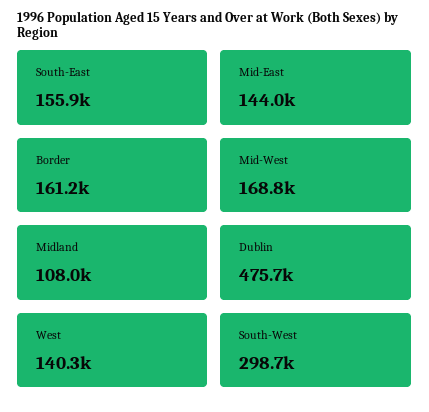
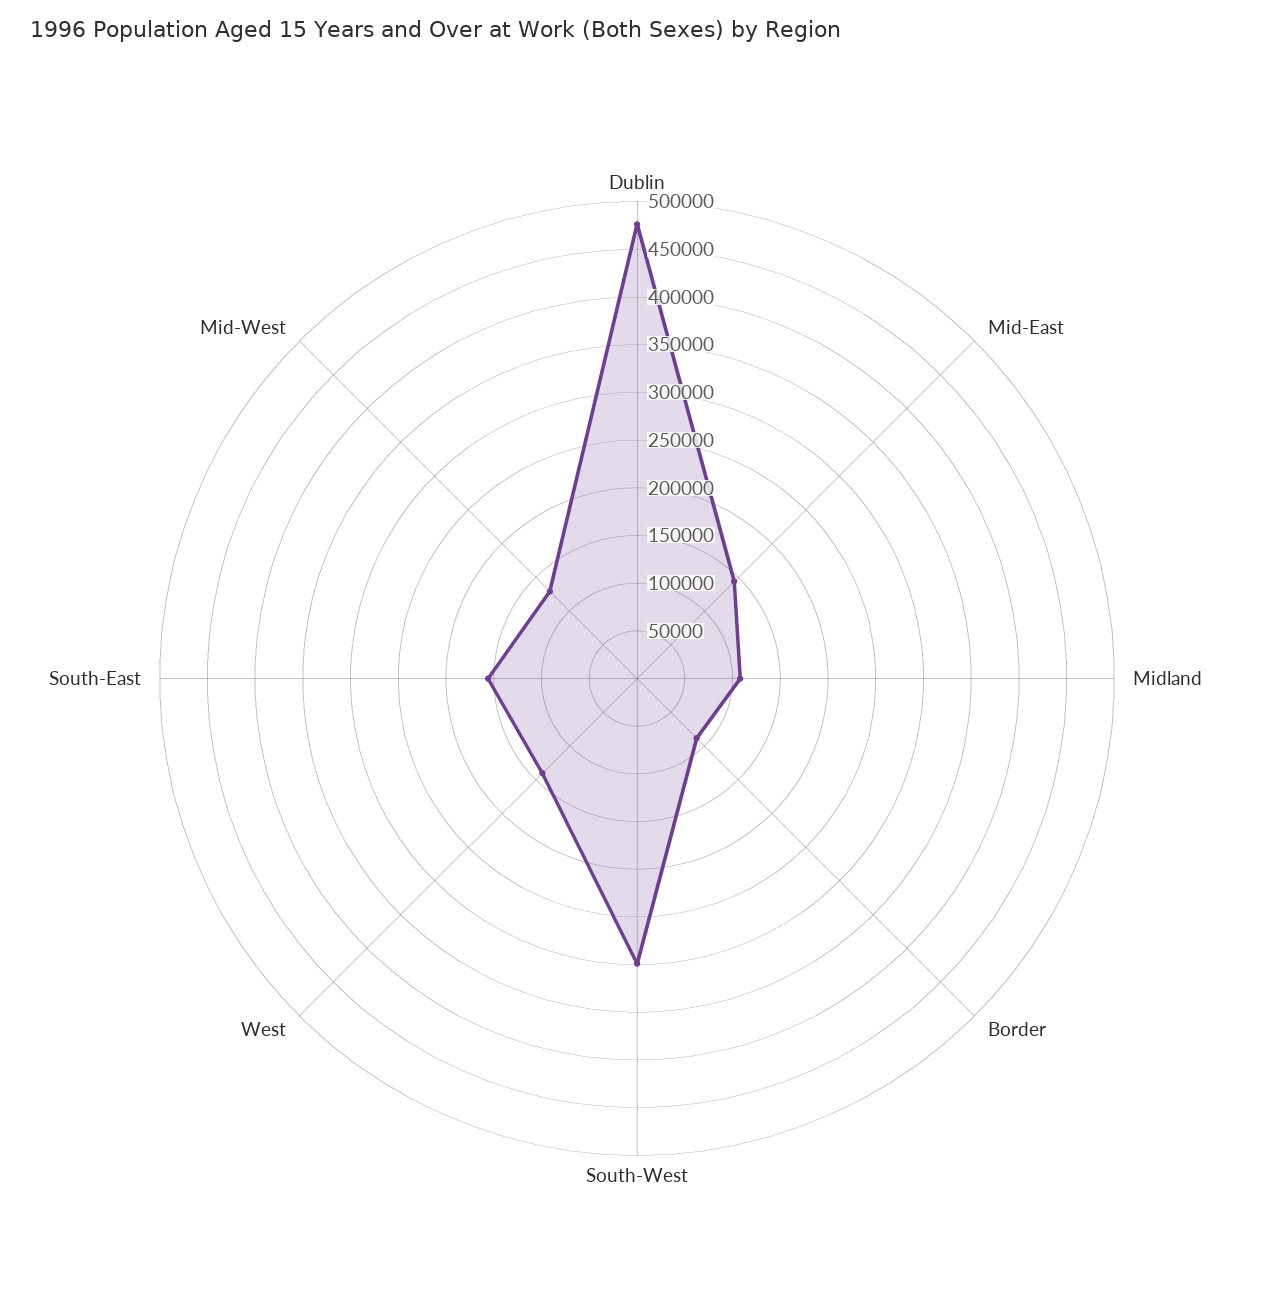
  {
    "South-East": 155900,
    "Mid-East": 144000,
-   "Border": 161200,
+   "Border": 90000,
-   "Mid-West": 168800,
+   "Mid-West": 130000,
    "Midland": 108000,
    "Dublin": 475700,
    "West": 140300,
    "South-West": 298700
  }

